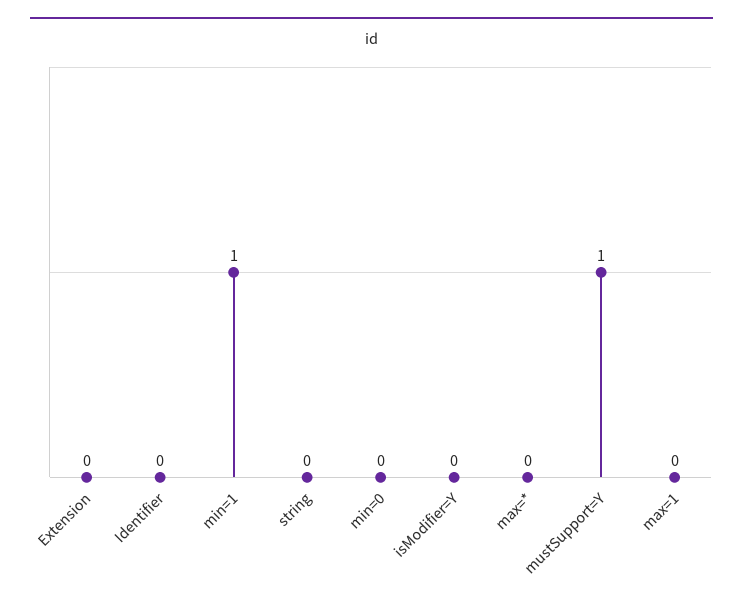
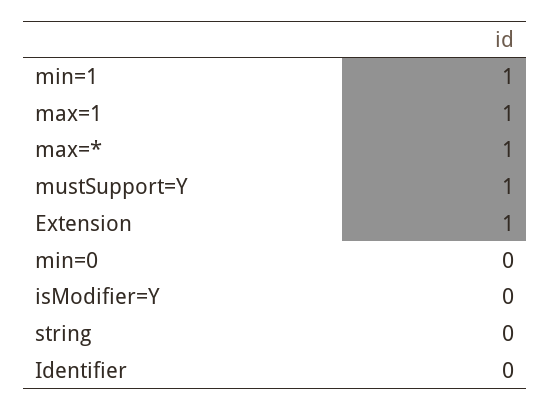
  {
-   "Extension": 0,
+   "Extension": 1,
    "Identifier": 0,
    "min=1": 1,
    "string": 0,
    "min=0": 0,
    "isModifier=Y": 0,
-   "max=*": 0,
+   "max=*": 1,
    "mustSupport=Y": 1,
-   "max=1": 0
+   "max=1": 1
  }

